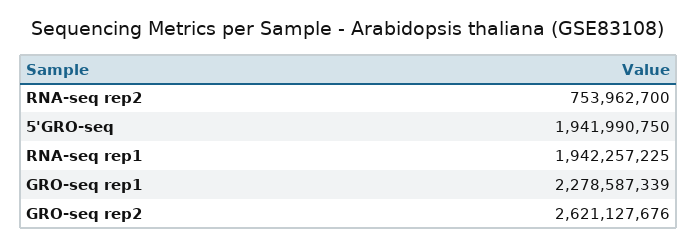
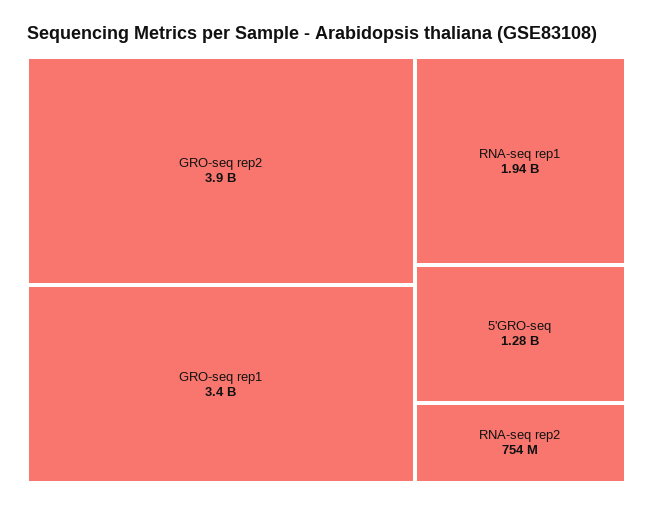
  {
    "RNA-seq rep2": 753962700,
-   "5'GRO-seq": 1941990750,
+   "5'GRO-seq": 1280000000,
    "RNA-seq rep1": 1942257225,
-   "GRO-seq rep1": 2278587339,
+   "GRO-seq rep1": 3400000000,
-   "GRO-seq rep2": 2621127676
+   "GRO-seq rep2": 3900000000
  }

